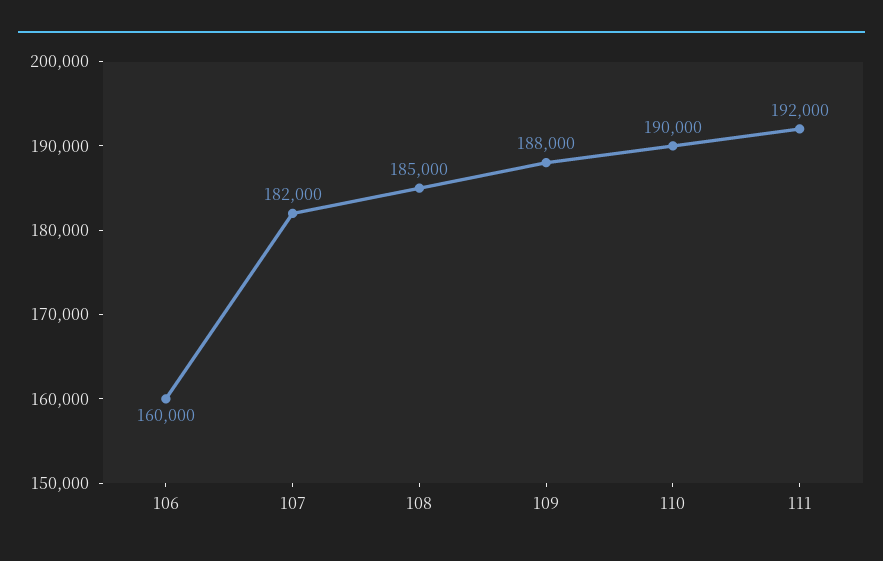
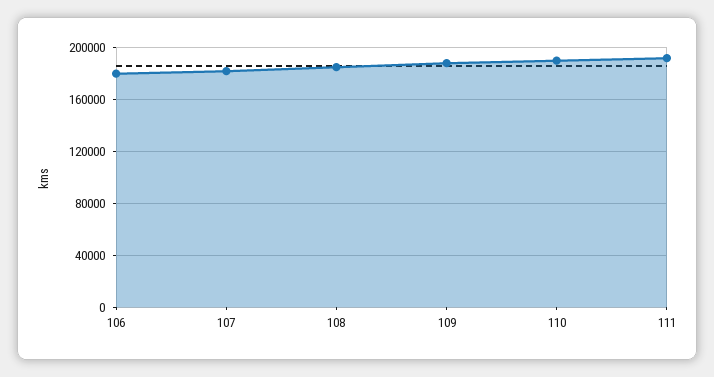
  {
-   "106": 160000,
+   "106": 180000,
    "107": 182000,
    "108": 185000,
    "109": 188000,
    "110": 190000,
    "111": 192000
  }

